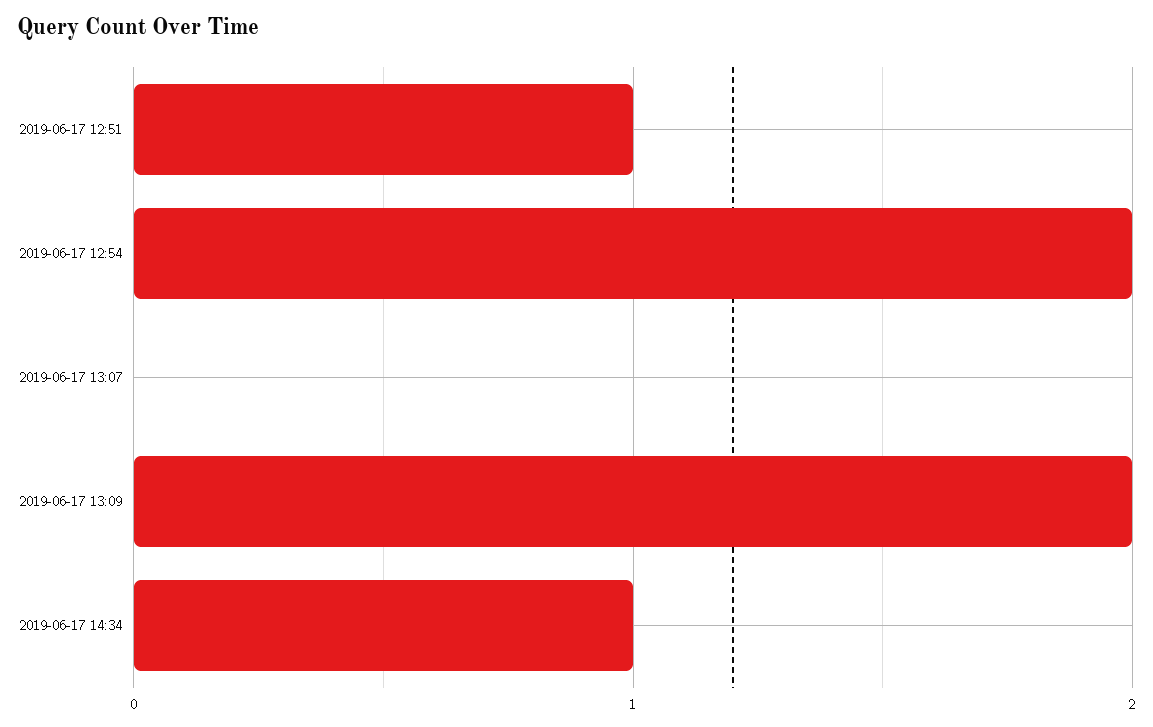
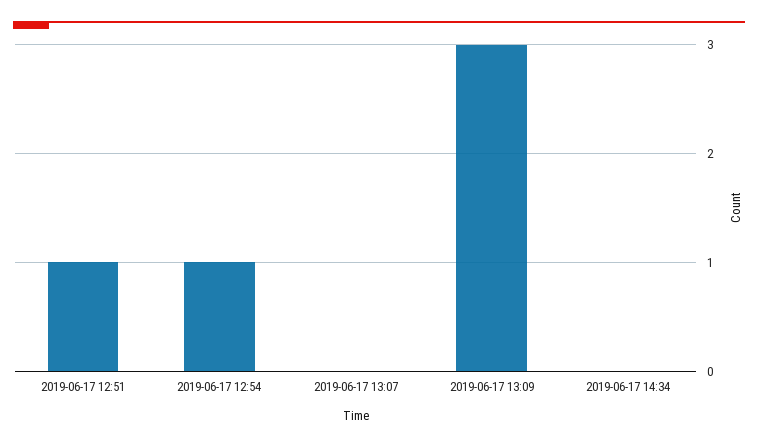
  {
    "2019-06-17 12:51": 1,
-   "2019-06-17 12:54": 2,
+   "2019-06-17 12:54": 1,
    "2019-06-17 13:07": 0,
-   "2019-06-17 13:09": 2,
+   "2019-06-17 13:09": 3,
-   "2019-06-17 14:34": 1
+   "2019-06-17 14:34": 0
  }

